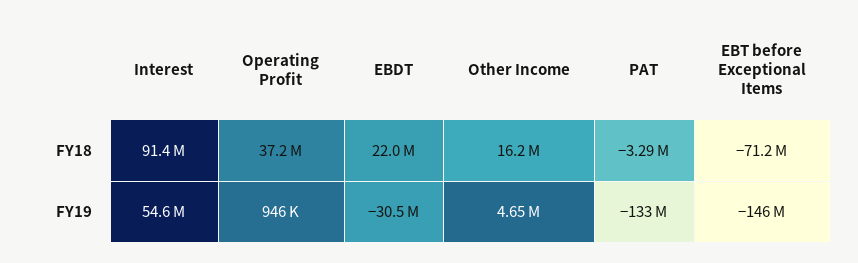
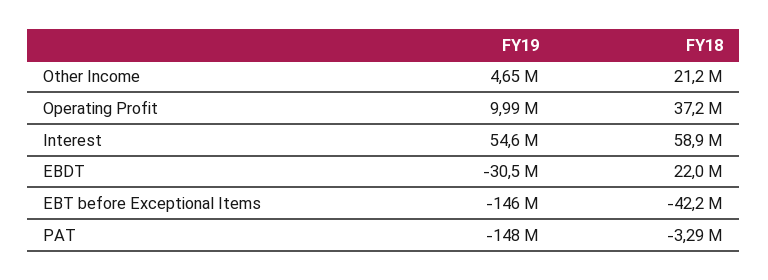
  {
    "Interest": {
-     "FY18": 91400000,
+     "FY18": 58900000,
      "FY19": 54600000
    },
    "Operating Profit": {
      "FY18": 37200000,
-     "FY19": 946000
+     "FY19": 9990000
    },
    "EBDT": {
      "FY18": 22000000,
      "FY19": -30500000
    },
    "Other Income": {
-     "FY18": 16200000,
+     "FY18": 21200000,
      "FY19": 4650000
    },
    "PAT": {
      "FY18": -3290000,
-     "FY19": -133000000
+     "FY19": -148000000
    },
    "EBT before Exceptional Items": {
-     "FY18": -71200000,
+     "FY18": -42200000,
      "FY19": -146000000
    }
  }

